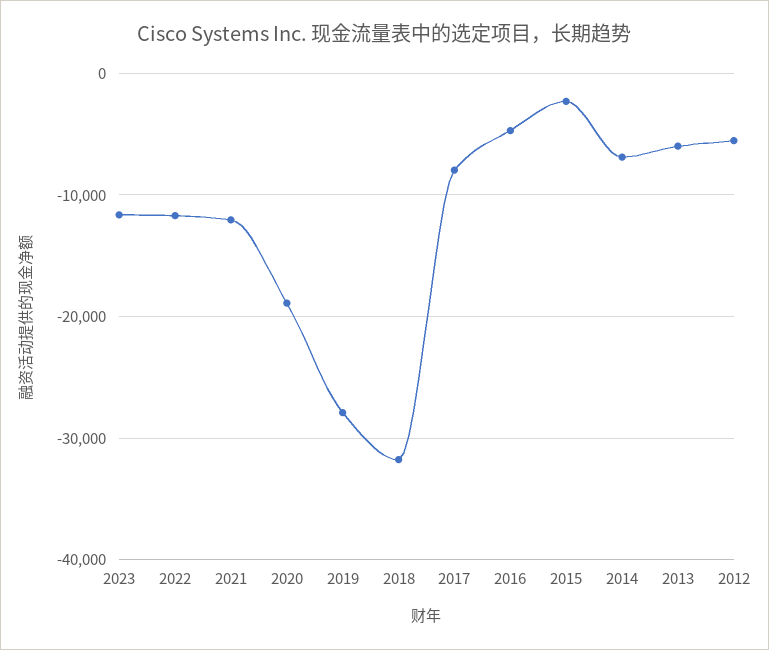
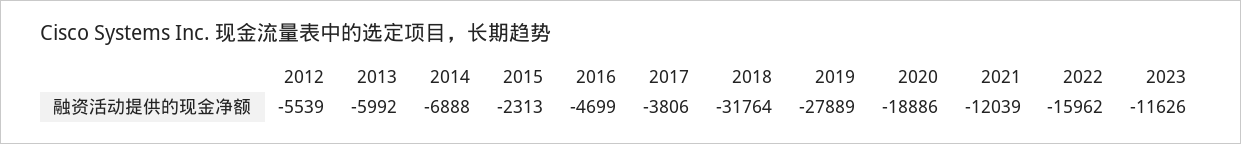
  {
    "2023": -11626,
-   "2022": -12000,
+   "2022": -15962,
    "2021": -12039,
    "2020": -18886,
    "2019": -27889,
    "2018": -31764,
-   "2017": -8000,
+   "2017": -3806,
    "2016": -4699,
    "2015": -2313,
    "2014": -6888,
    "2013": -5992,
    "2012": -5539
  }

